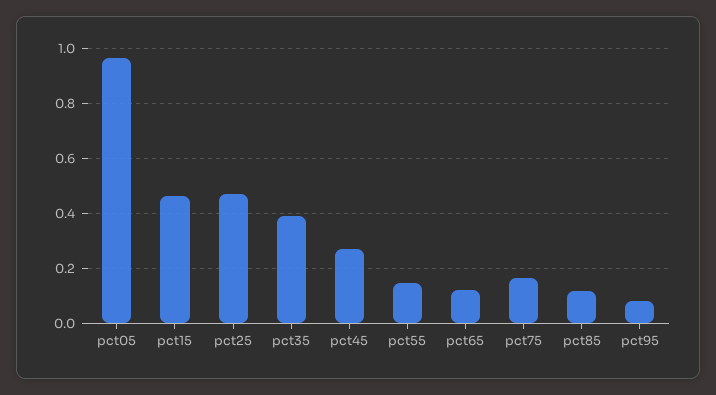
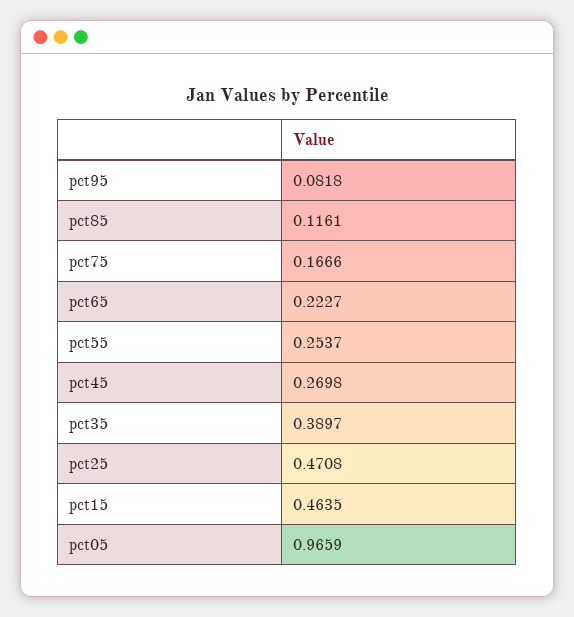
  {
    "pct05": 0.9659,
    "pct15": 0.4635,
    "pct25": 0.4708,
    "pct35": 0.3897,
    "pct45": 0.2698,
-   "pct55": 0.15,
+   "pct55": 0.2537,
-   "pct65": 0.125,
+   "pct65": 0.2227,
    "pct75": 0.1666,
    "pct85": 0.1161,
    "pct95": 0.0818
  }

